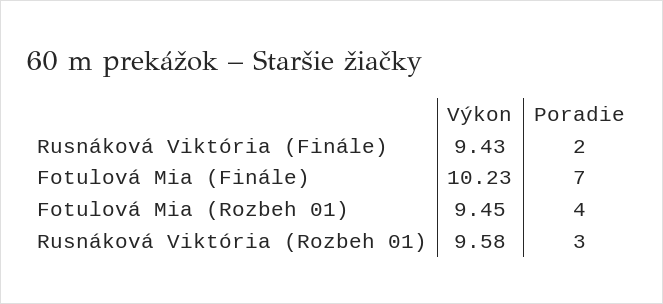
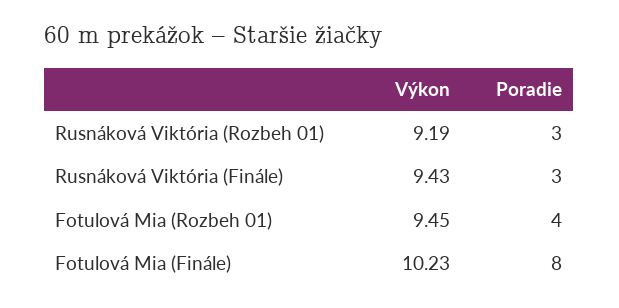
  {
    "Výkon": {
      "Rusnáková Viktória (Finále)": 9.43,
      "Fotulová Mia (Finále)": 10.23,
      "Fotulová Mia (Rozbeh 01)": 9.45,
-     "Rusnáková Viktória (Rozbeh 01)": 9.58
+     "Rusnáková Viktória (Rozbeh 01)": 9.19
    },
    "Poradie": {
-     "Rusnáková Viktória (Finále)": 2,
+     "Rusnáková Viktória (Finále)": 3,
-     "Fotulová Mia (Finále)": 7,
+     "Fotulová Mia (Finále)": 8,
      "Fotulová Mia (Rozbeh 01)": 4,
      "Rusnáková Viktória (Rozbeh 01)": 3
    }
  }

